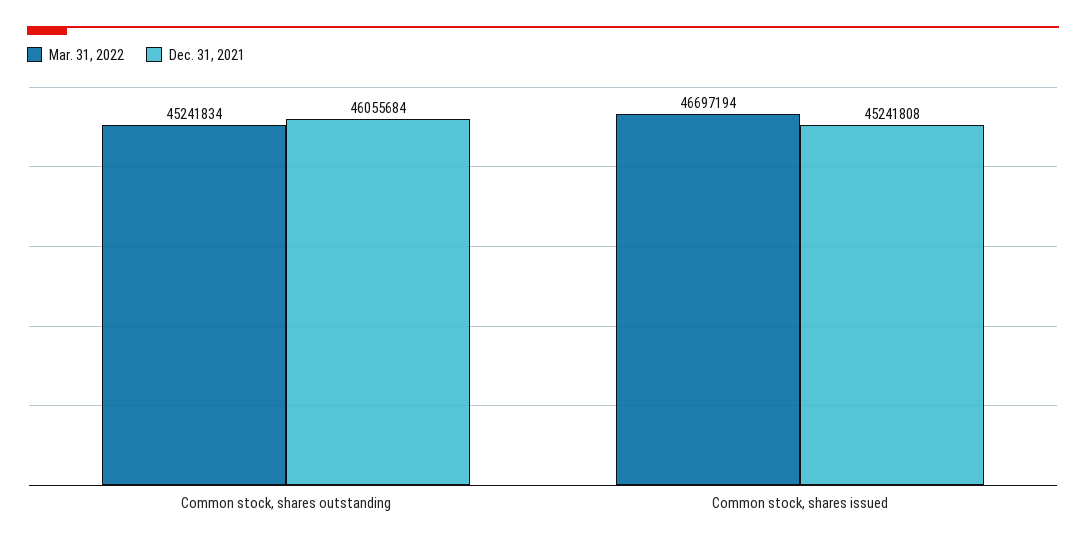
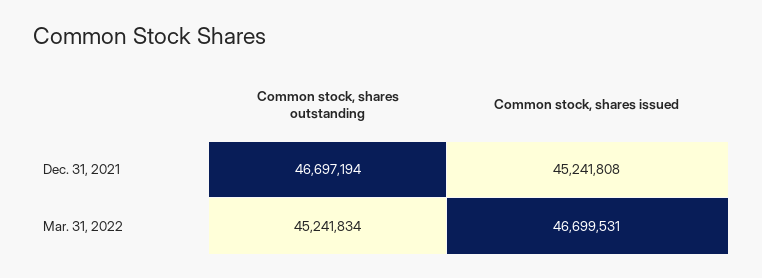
  {
    "Mar. 31, 2022": {
      "Common stock, shares outstanding": 45241834,
-     "Common stock, shares issued": 46697194
+     "Common stock, shares issued": 46699531
    },
    "Dec. 31, 2021": {
-     "Common stock, shares outstanding": 46055684,
+     "Common stock, shares outstanding": 46697194,
      "Common stock, shares issued": 45241808
    }
  }

